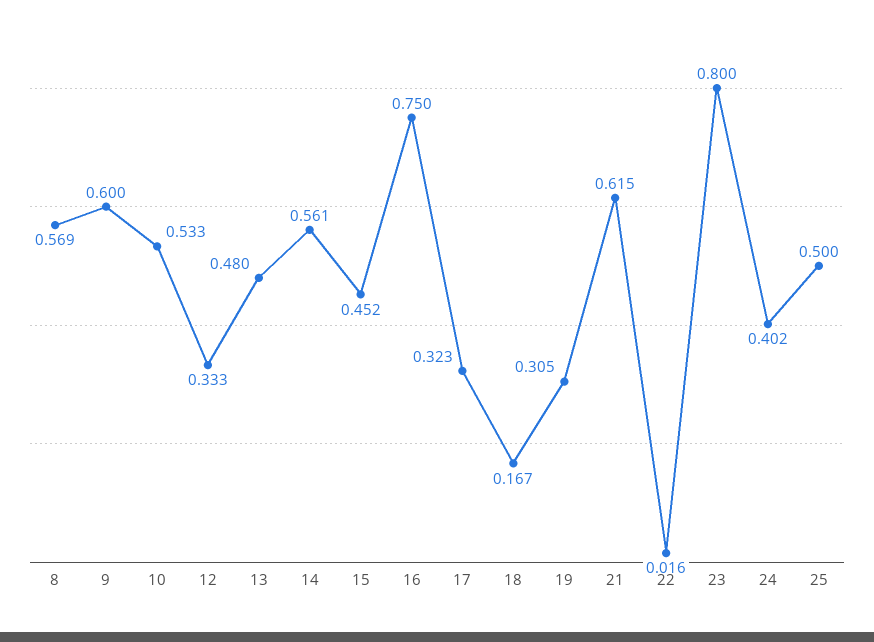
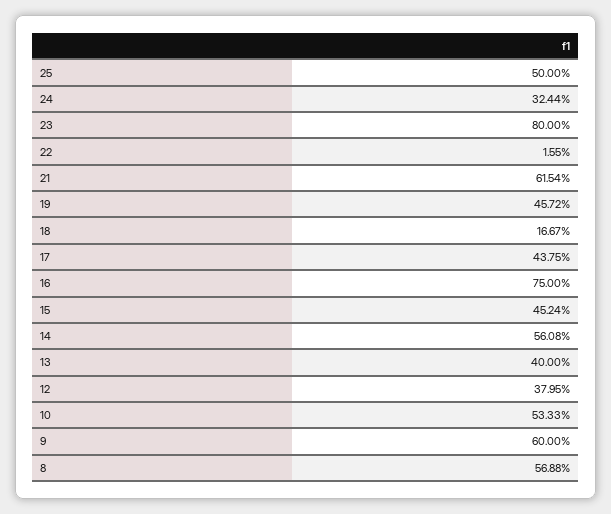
  {
    "8": 0.5688,
    "9": 0.6,
    "10": 0.5333,
-   "12": 0.333,
+   "12": 0.3795,
-   "13": 0.48,
+   "13": 0.4,
    "14": 0.5608,
    "15": 0.4524,
    "16": 0.75,
-   "17": 0.323,
+   "17": 0.4375,
    "18": 0.1667,
-   "19": 0.305,
+   "19": 0.4572,
    "21": 0.6154,
    "22": 0.0155,
    "23": 0.8,
-   "24": 0.402,
+   "24": 0.3244,
    "25": 0.5
  }

